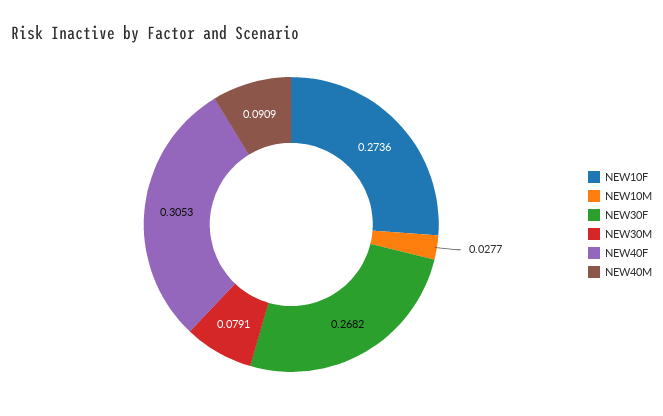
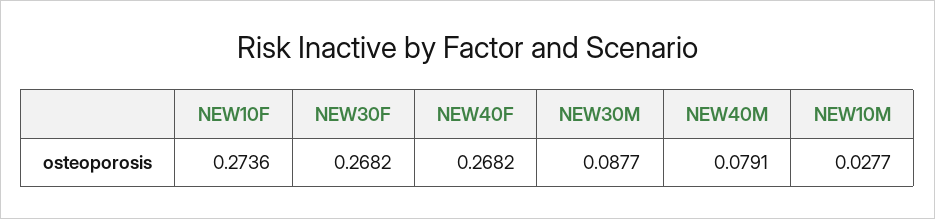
  {
    "NEW10F": 0.2736,
    "NEW10M": 0.0277,
    "NEW30F": 0.2682,
-   "NEW30M": 0.0791,
+   "NEW30M": 0.0877,
-   "NEW40F": 0.3053,
+   "NEW40F": 0.2682,
-   "NEW40M": 0.0909
+   "NEW40M": 0.0791
  }

